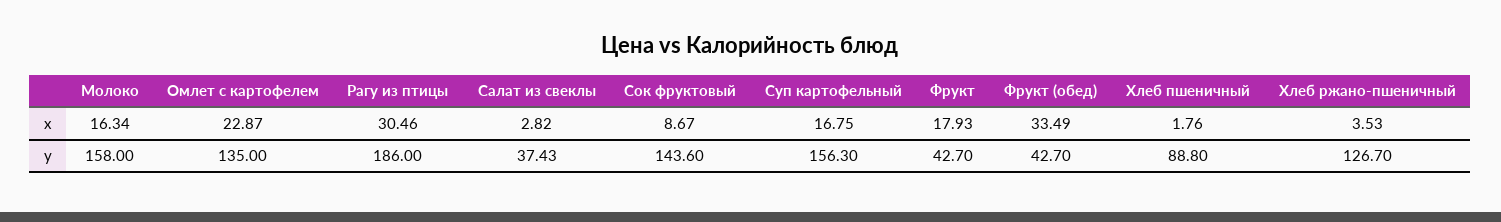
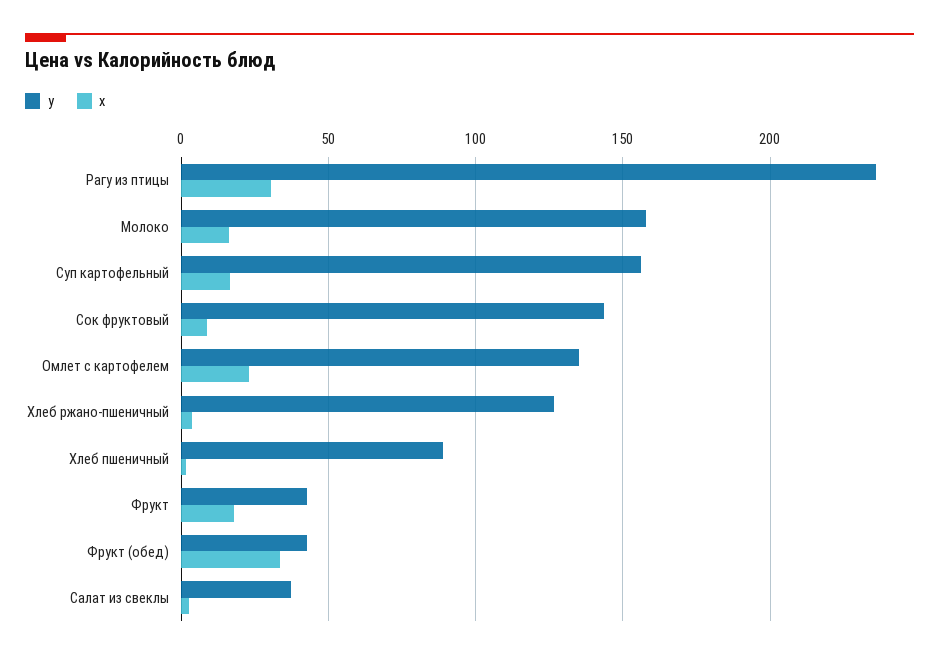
  {
    "x": {
      "Молоко": 16.34,
      "Омлет с картофелем": 22.87,
      "Рагу из птицы": 30.46,
      "Салат из свеклы": 2.82,
      "Сок фруктовый": 8.67,
      "Суп картофельный": 16.75,
      "Фрукт": 17.93,
      "Фрукт (обед)": 33.49,
      "Хлеб пшеничный": 1.76,
      "Хлеб ржано-пшеничный": 3.53
    },
    "y": {
      "Молоко": 158,
      "Омлет с картофелем": 135,
-     "Рагу из птицы": 186,
+     "Рагу из птицы": 235,
      "Салат из свеклы": 37.43,
      "Сок фруктовый": 143.6,
      "Суп картофельный": 156.3,
      "Фрукт": 42.7,
      "Фрукт (обед)": 42.7,
      "Хлеб пшеничный": 88.8,
      "Хлеб ржано-пшеничный": 126.7
    }
  }

